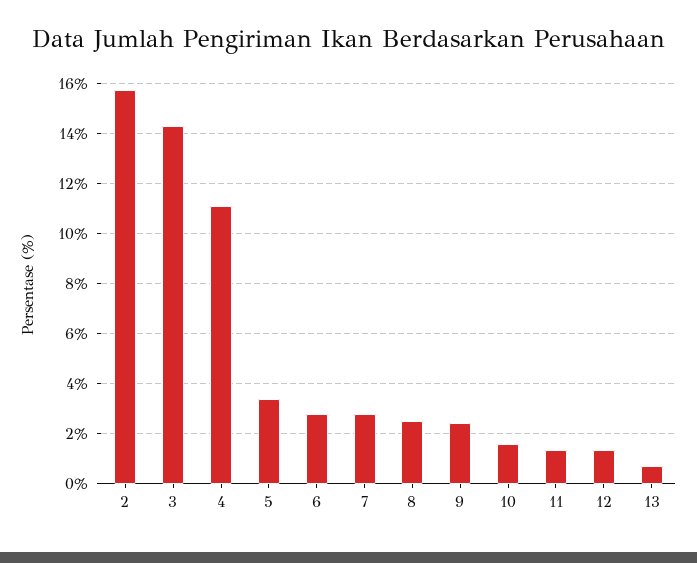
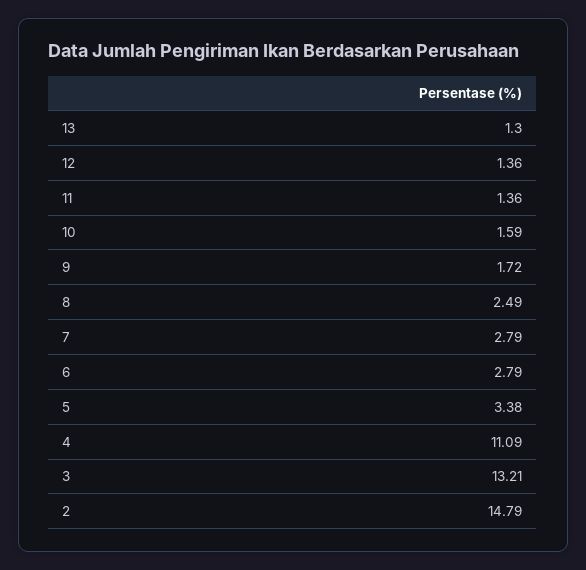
  {
-   "2": 15.75,
+   "2": 14.79,
-   "3": 14.25,
+   "3": 13.21,
    "4": 11.09,
    "5": 3.38,
    "6": 2.79,
    "7": 2.79,
    "8": 2.49,
-   "9": 2.5,
+   "9": 1.72,
    "10": 1.59,
    "11": 1.36,
    "12": 1.36,
-   "13": 0.75
+   "13": 1.3
  }

